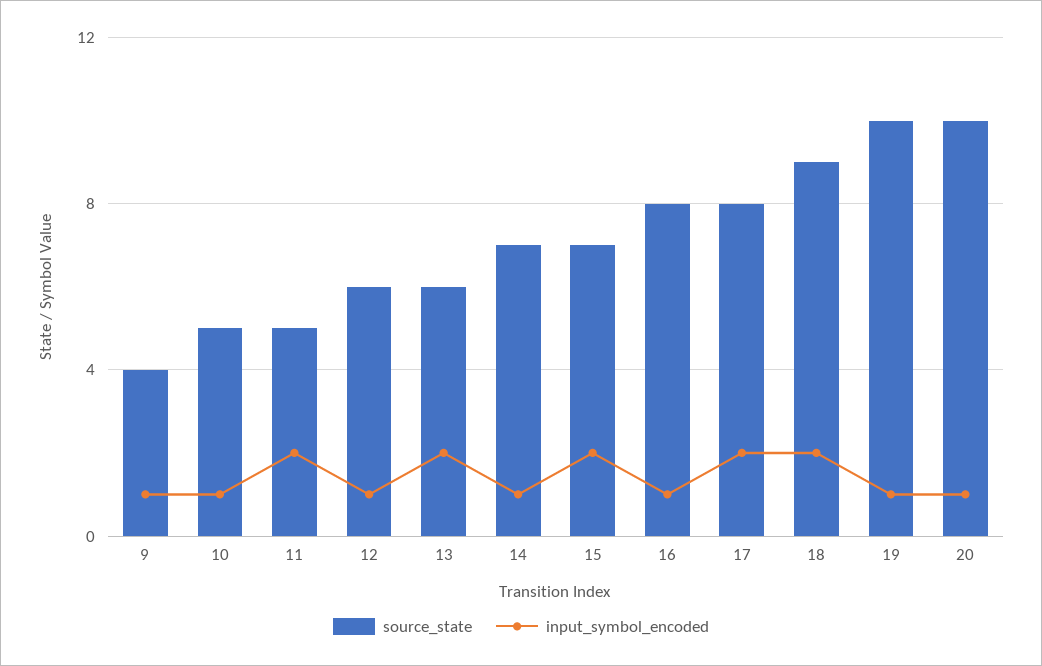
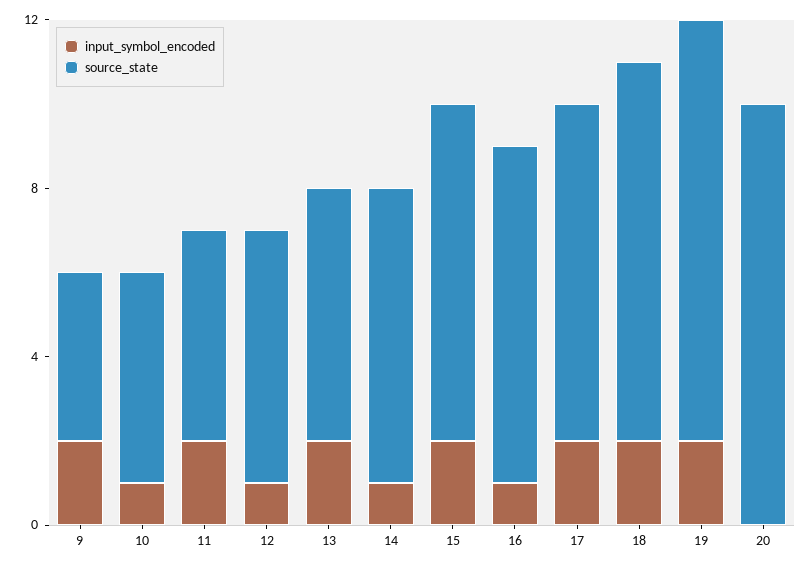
  {
    "source_state": {
      "9": 4,
      "10": 5,
      "11": 5,
      "12": 6,
      "13": 6,
      "14": 7,
-     "15": 7,
+     "15": 8,
      "16": 8,
      "17": 8,
      "18": 9,
      "19": 10,
      "20": 10
    },
    "input_symbol_encoded": {
-     "9": 1,
+     "9": 2,
      "10": 1,
      "11": 2,
      "12": 1,
      "13": 2,
      "14": 1,
      "15": 2,
      "16": 1,
      "17": 2,
      "18": 2,
-     "19": 1,
+     "19": 2,
-     "20": 1
+     "20": 0
    }
  }

